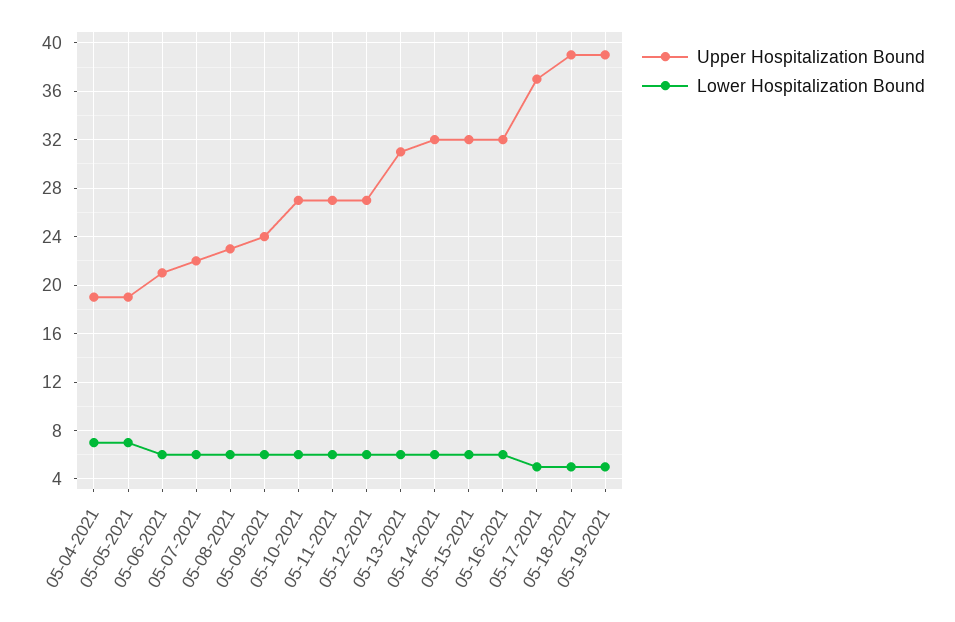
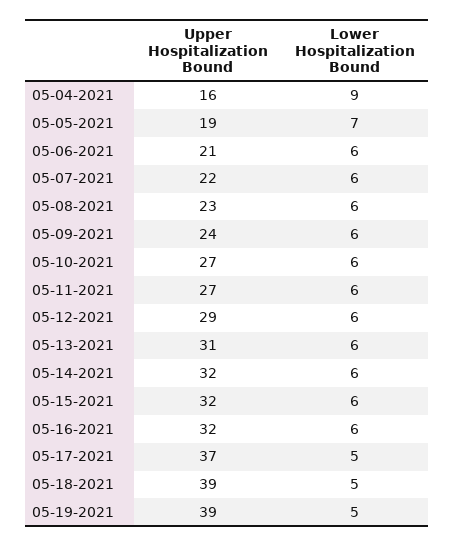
  {
    "Upper Hospitalization Bound": {
-     "05-04-2021": 19,
+     "05-04-2021": 16,
      "05-05-2021": 19,
      "05-06-2021": 21,
      "05-07-2021": 22,
      "05-08-2021": 23,
      "05-09-2021": 24,
      "05-10-2021": 27,
      "05-11-2021": 27,
-     "05-12-2021": 27,
+     "05-12-2021": 29,
      "05-13-2021": 31,
      "05-14-2021": 32,
      "05-15-2021": 32,
      "05-16-2021": 32,
      "05-17-2021": 37,
      "05-18-2021": 39,
      "05-19-2021": 39
    },
    "Lower Hospitalization Bound": {
-     "05-04-2021": 7,
+     "05-04-2021": 9,
      "05-05-2021": 7,
      "05-06-2021": 6,
      "05-07-2021": 6,
      "05-08-2021": 6,
      "05-09-2021": 6,
      "05-10-2021": 6,
      "05-11-2021": 6,
      "05-12-2021": 6,
      "05-13-2021": 6,
      "05-14-2021": 6,
      "05-15-2021": 6,
      "05-16-2021": 6,
      "05-17-2021": 5,
      "05-18-2021": 5,
      "05-19-2021": 5
    }
  }

